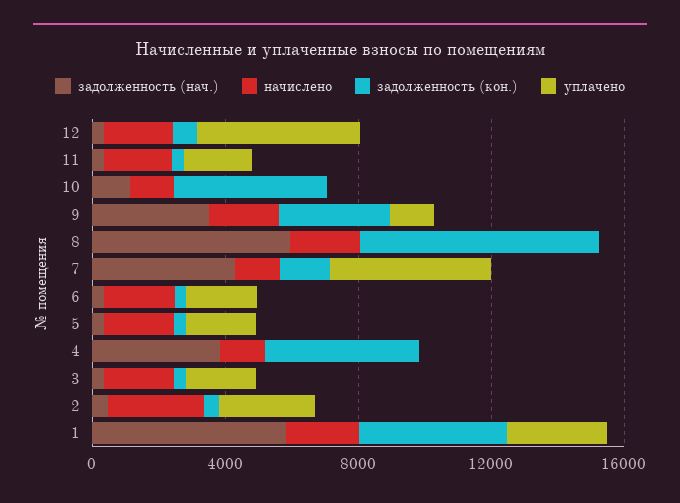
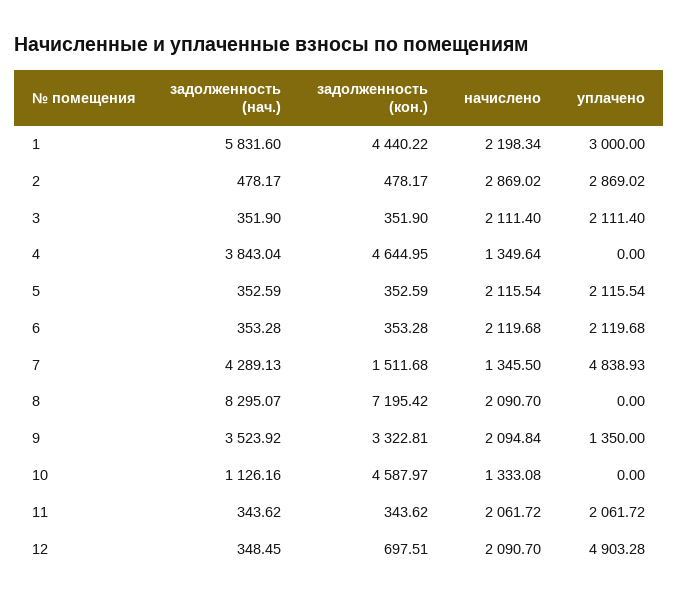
  {
    "задолженность (нач.)": {
      "12": 348.45,
      "11": 343.62,
      "10": 1126.16,
      "9": 3523.92,
-     "8": 6000,
+     "8": 8295.07,
      "7": 4289.13,
      "6": 353.28,
      "5": 352.59,
      "4": 3843.04,
      "3": 351.9,
      "2": 478.17,
      "1": 5831.6
    },
    "начислено": {
      "12": 2090.7,
      "11": 2061.72,
      "10": 1333.08,
      "9": 2094.84,
      "8": 2090.7,
      "7": 1345.5,
      "6": 2119.68,
      "5": 2115.54,
      "4": 1349.64,
      "3": 2111.4,
      "2": 2869.02,
      "1": 2198.34
    },
    "задолженность (кон.)": {
      "12": 697.51,
      "11": 343.62,
      "10": 4587.97,
      "9": 3322.81,
      "8": 7195.42,
      "7": 1511.68,
      "6": 353.28,
      "5": 352.59,
      "4": 4644.95,
      "3": 351.9,
      "2": 478.17,
      "1": 4440.22
    },
    "уплачено": {
      "12": 4903.28,
      "11": 2061.72,
      "10": 0,
      "9": 1350,
      "8": 0,
      "7": 4838.93,
      "6": 2119.68,
      "5": 2115.54,
      "4": 0,
      "3": 2111.4,
      "2": 2869.02,
      "1": 3000
    }
  }

